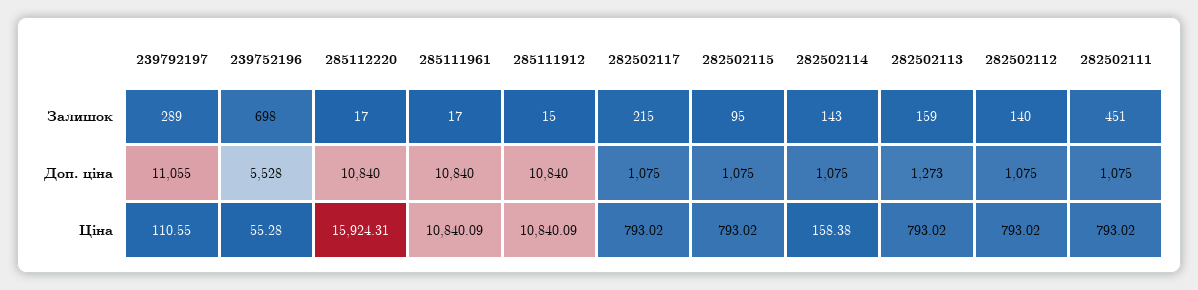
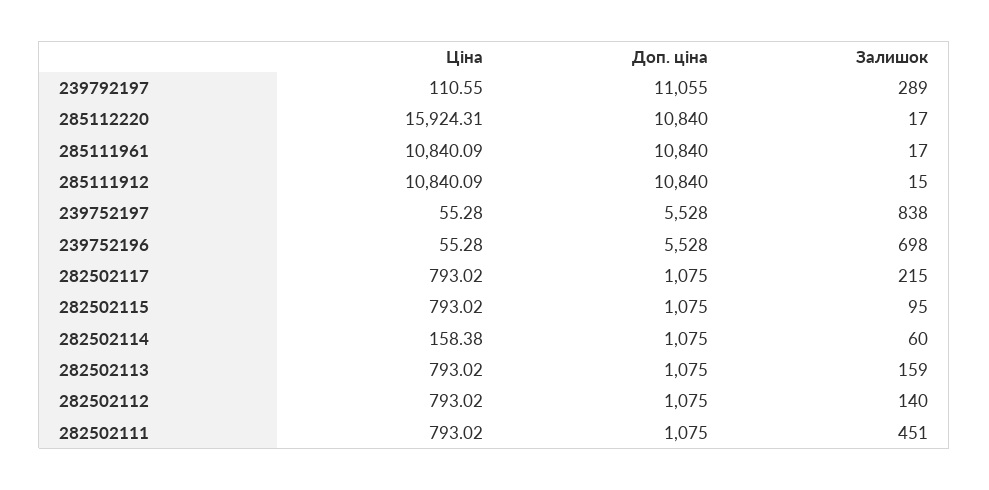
  {
    "239792197": {
      "Залишок": 289,
      "Доп. ціна": 11055,
      "Ціна": 110.55
    },
    "239752196": {
      "Залишок": 698,
      "Доп. ціна": 5528,
      "Ціна": 55.28
    },
    "285112220": {
      "Залишок": 17,
      "Доп. ціна": 10840,
      "Ціна": 15924.31
    },
    "285111961": {
      "Залишок": 17,
      "Доп. ціна": 10840,
      "Ціна": 10840.09
    },
    "285111912": {
      "Залишок": 15,
      "Доп. ціна": 10840,
      "Ціна": 10840.09
    },
    "282502117": {
      "Залишок": 215,
      "Доп. ціна": 1075,
      "Ціна": 793.02
    },
    "282502115": {
      "Залишок": 95,
      "Доп. ціна": 1075,
      "Ціна": 793.02
    },
    "282502114": {
-     "Залишок": 143,
+     "Залишок": 60,
      "Доп. ціна": 1075,
      "Ціна": 158.38
    },
    "282502113": {
      "Залишок": 159,
-     "Доп. ціна": 1273,
+     "Доп. ціна": 1075,
      "Ціна": 793.02
    },
    "282502112": {
      "Залишок": 140,
      "Доп. ціна": 1075,
      "Ціна": 793.02
    },
    "282502111": {
      "Залишок": 451,
      "Доп. ціна": 1075,
      "Ціна": 793.02
-   }
+   },
+   "239752197": {
+     "Ціна": 55.28,
+     "Доп. ціна": 5528,
+     "Залишок": 838
+   }
  }

